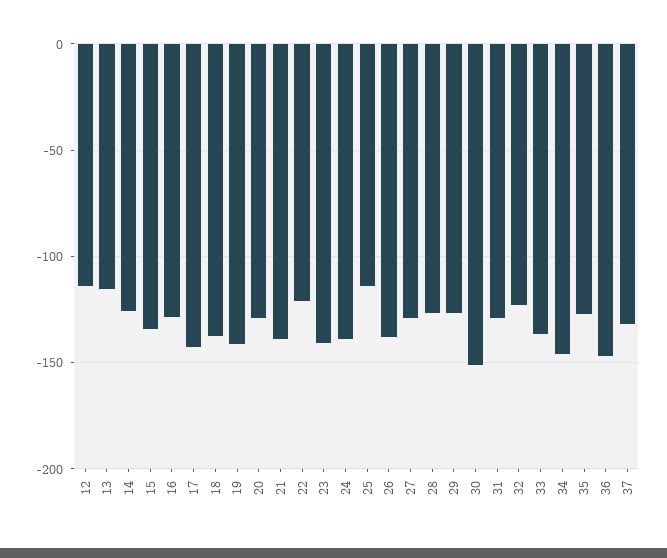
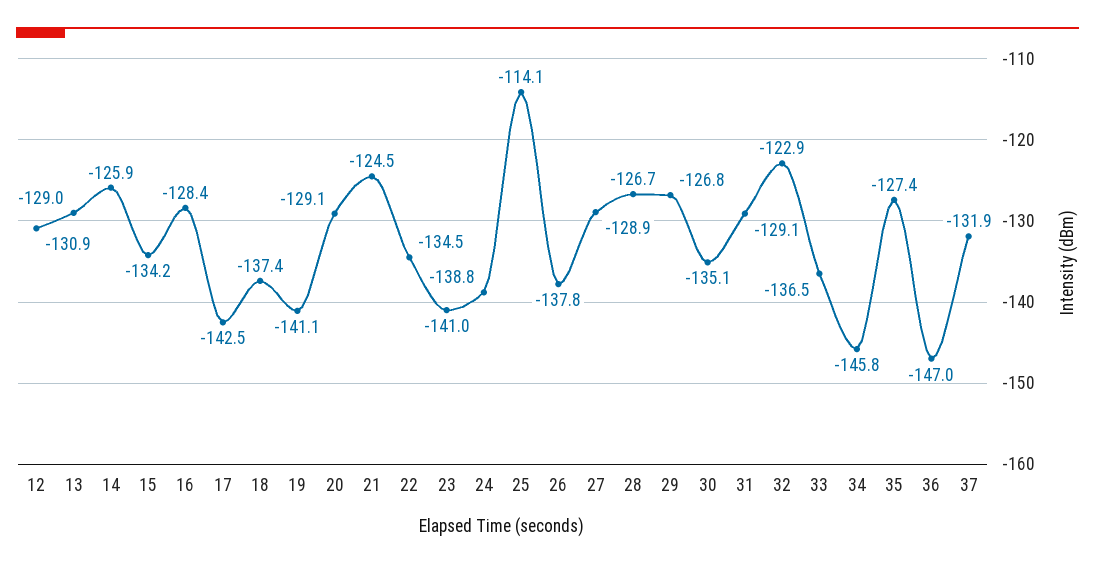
  {
-   "12": -115,
+   "12": -130.9,
-   "13": -115,
+   "13": -129,
    "14": -125.9,
    "15": -134.2,
    "16": -128.4,
    "17": -142.5,
    "18": -137.4,
    "19": -141.1,
    "20": -129.1,
-   "21": -140,
+   "21": -124.5,
-   "22": -120,
+   "22": -134.5,
    "23": -141,
    "24": -138.8,
    "25": -114.1,
    "26": -137.8,
    "27": -128.9,
    "28": -126.7,
    "29": -126.8,
-   "30": -150,
+   "30": -135.1,
    "31": -129.1,
    "32": -122.9,
    "33": -136.5,
    "34": -145.8,
    "35": -127.4,
    "36": -147,
    "37": -131.9
  }

